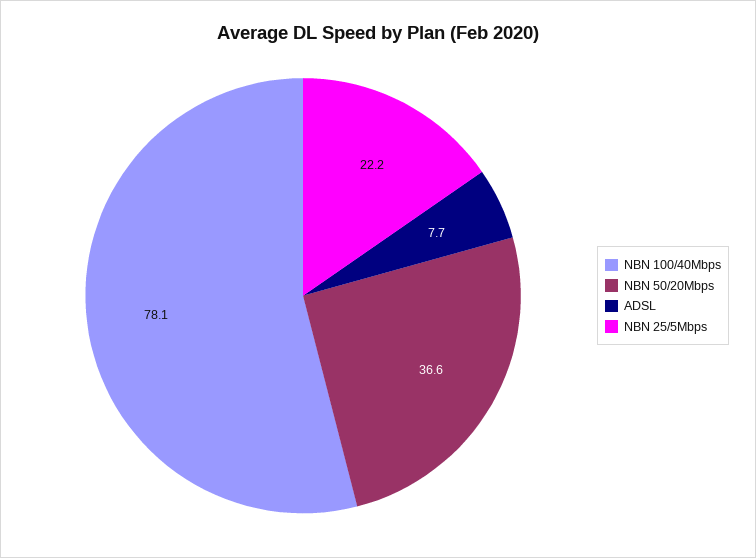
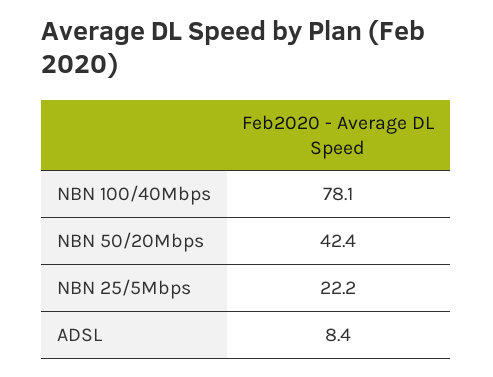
  {
    "NBN 100/40Mbps": 78.1,
-   "NBN 50/20Mbps": 36.6,
+   "NBN 50/20Mbps": 42.4,
-   "ADSL": 7.7,
+   "ADSL": 8.4,
    "NBN 25/5Mbps": 22.2
  }

